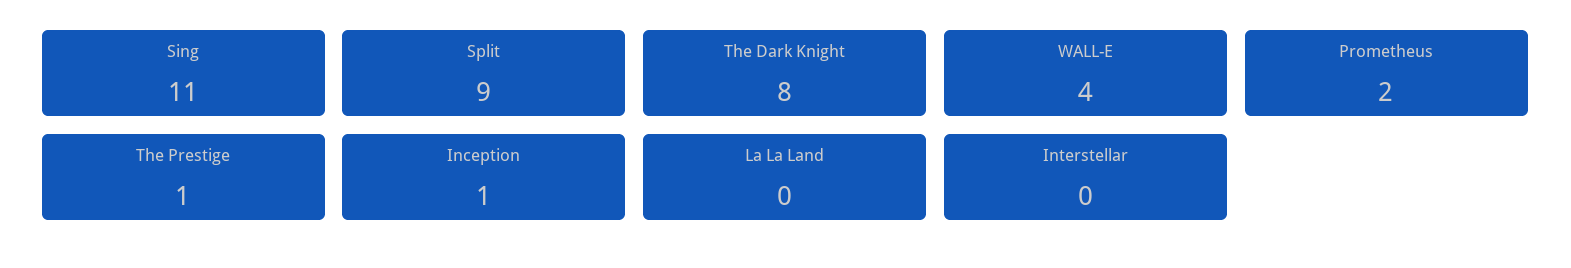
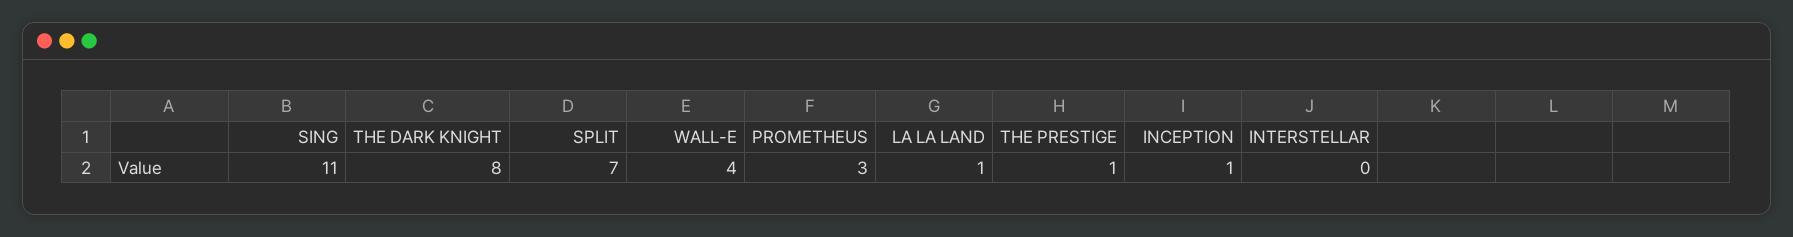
  {
    "Sing": 11,
-   "Split": 9,
+   "Split": 7,
    "The Dark Knight": 8,
    "WALL-E": 4,
-   "Prometheus": 2,
+   "Prometheus": 3,
    "The Prestige": 1,
    "Inception": 1,
-   "La La Land": 0,
+   "La La Land": 1,
    "Interstellar": 0
  }

